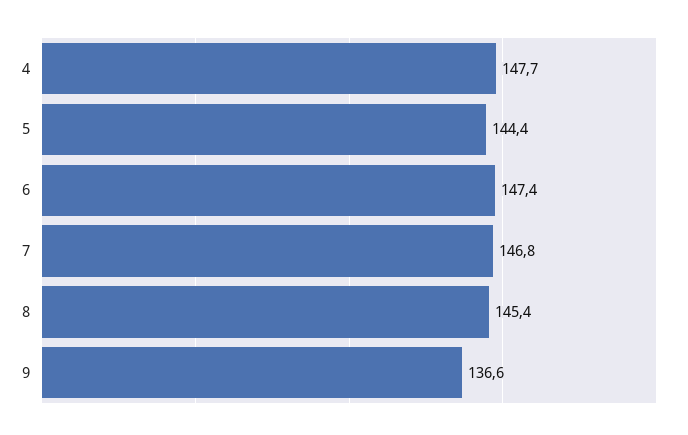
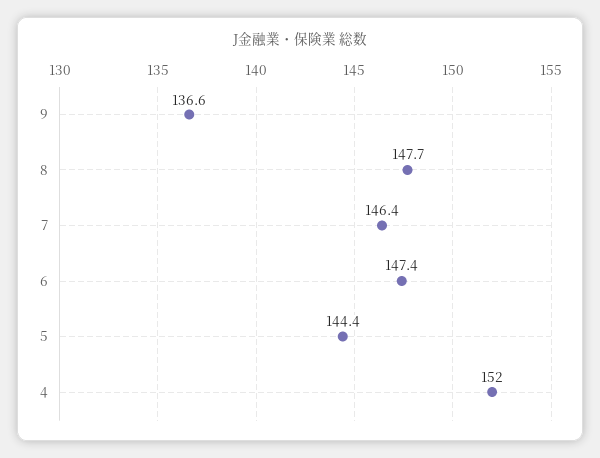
  {
-   "4": 147.7,
+   "4": 152,
    "5": 144.4,
    "6": 147.4,
-   "7": 146.8,
+   "7": 146.4,
-   "8": 145.4,
+   "8": 147.7,
    "9": 136.6
  }

